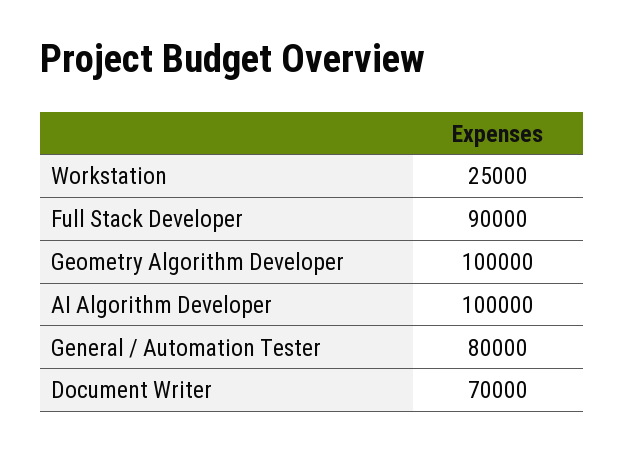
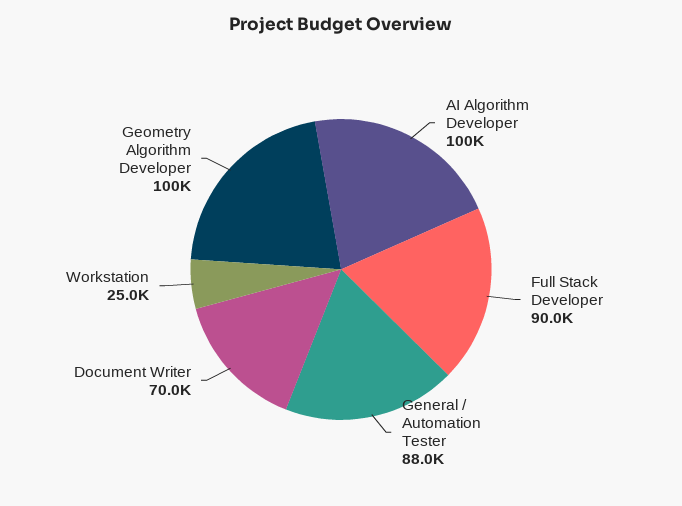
  {
    "Workstation": 25000,
    "Full Stack Developer": 90000,
    "Geometry Algorithm Developer": 100000,
    "AI Algorithm Developer": 100000,
-   "General / Automation Tester": 80000,
+   "General / Automation Tester": 88000,
    "Document Writer": 70000
  }

